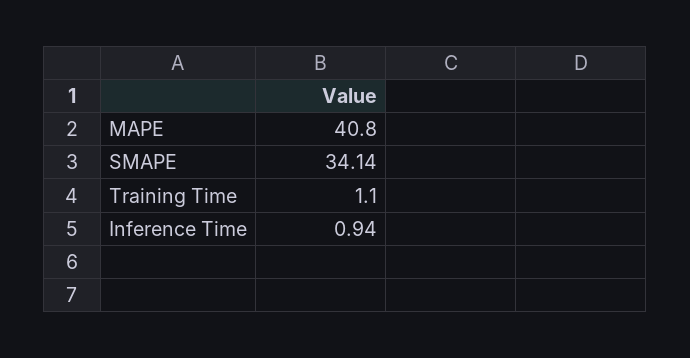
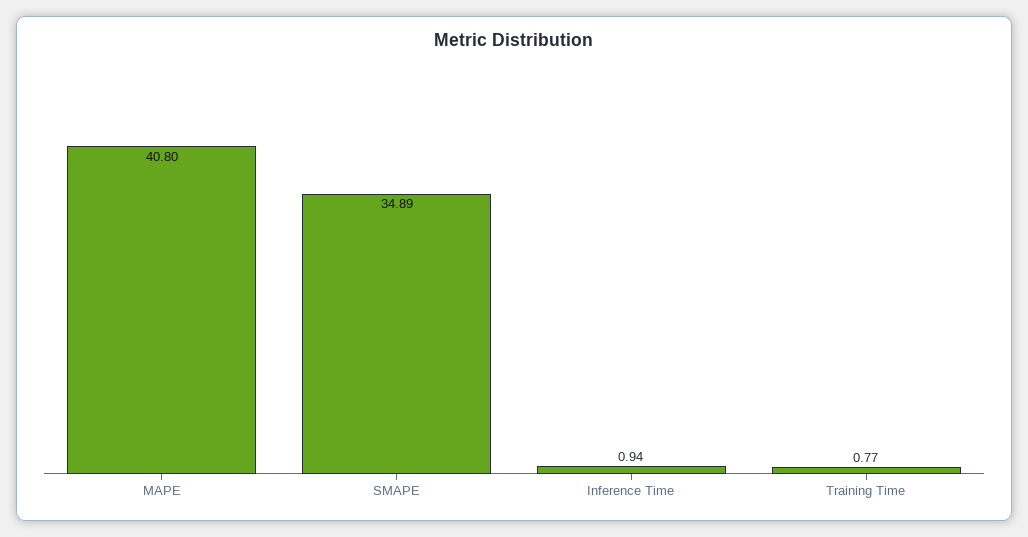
  {
    "MAPE": 40.8,
-   "SMAPE": 34.14,
+   "SMAPE": 34.89,
-   "Training Time": 1.1,
+   "Training Time": 0.77,
    "Inference Time": 0.94
  }

